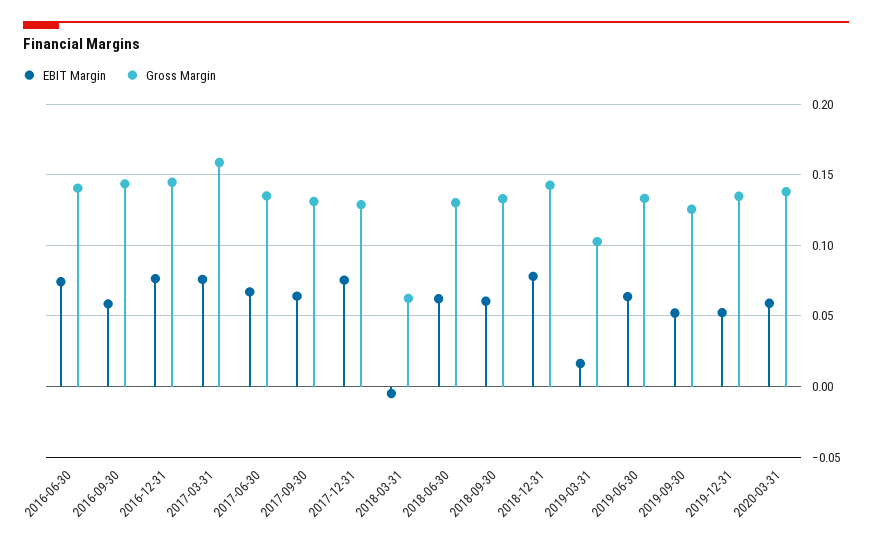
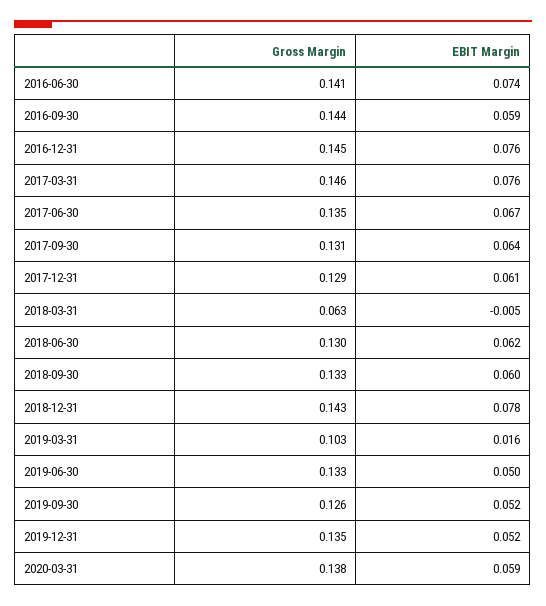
  {
    "EBIT Margin": {
      "2016-06-30": 0.074,
      "2016-09-30": 0.059,
      "2016-12-31": 0.076,
      "2017-03-31": 0.076,
      "2017-06-30": 0.067,
      "2017-09-30": 0.064,
-     "2017-12-31": 0.075,
+     "2017-12-31": 0.061,
      "2018-03-31": -0.005,
      "2018-06-30": 0.062,
      "2018-09-30": 0.06,
      "2018-12-31": 0.078,
      "2019-03-31": 0.016,
-     "2019-06-30": 0.065,
+     "2019-06-30": 0.05,
      "2019-09-30": 0.052,
      "2019-12-31": 0.052,
      "2020-03-31": 0.059
    },
    "Gross Margin": {
      "2016-06-30": 0.141,
      "2016-09-30": 0.144,
      "2016-12-31": 0.145,
-     "2017-03-31": 0.16,
+     "2017-03-31": 0.146,
      "2017-06-30": 0.135,
      "2017-09-30": 0.131,
      "2017-12-31": 0.129,
      "2018-03-31": 0.063,
      "2018-06-30": 0.13,
      "2018-09-30": 0.133,
      "2018-12-31": 0.143,
      "2019-03-31": 0.103,
      "2019-06-30": 0.133,
      "2019-09-30": 0.126,
      "2019-12-31": 0.135,
      "2020-03-31": 0.138
    }
  }

